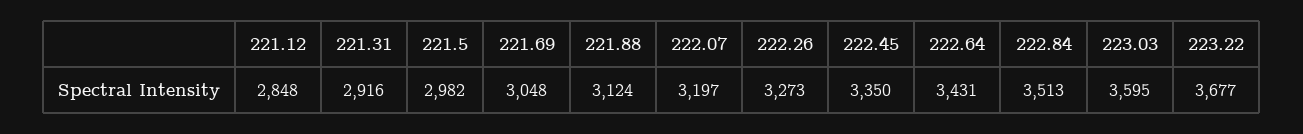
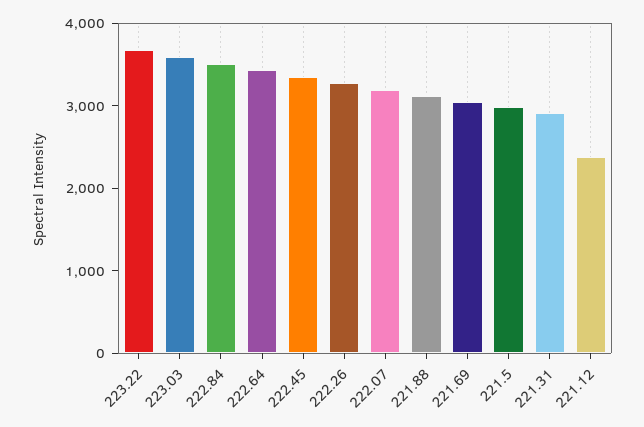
  {
-   "221.12": 2848,
+   "221.12": 2400,
    "221.31": 2916,
    "221.5": 2982,
    "221.69": 3048,
    "221.88": 3124,
    "222.07": 3197,
    "222.26": 3273,
    "222.45": 3350,
    "222.64": 3431,
    "222.84": 3513,
    "223.03": 3595,
    "223.22": 3677
  }

